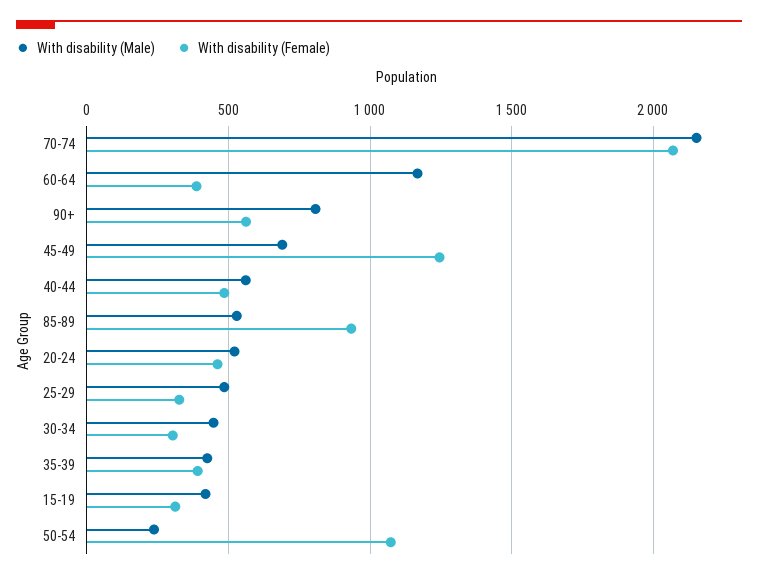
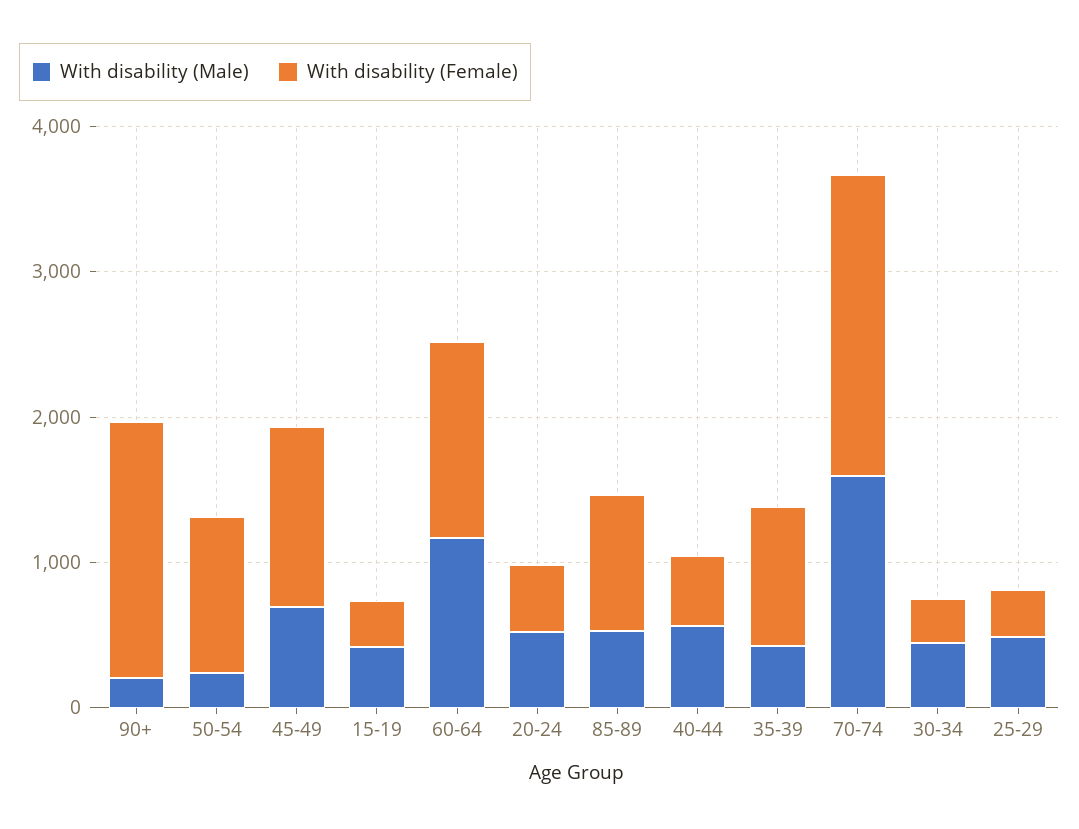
  {
    "With disability (Male)": {
-     "70-74": 2150,
+     "70-74": 1600,
      "60-64": 1150,
-     "90+": 800,
+     "90+": 200,
      "45-49": 700,
      "40-44": 550,
      "85-89": 550,
      "20-24": 500,
      "25-29": 500,
      "30-34": 450,
      "35-39": 450,
      "15-19": 400,
      "50-54": 250
    },
    "With disability (Female)": {
      "70-74": 2050,
-     "60-64": 400,
+     "60-64": 1400,
-     "90+": 550,
+     "90+": 1800,
      "45-49": 1250,
      "40-44": 500,
      "85-89": 950,
      "20-24": 450,
      "25-29": 350,
      "30-34": 300,
-     "35-39": 400,
+     "35-39": 1000,
      "15-19": 300,
      "50-54": 1050
    }
  }

